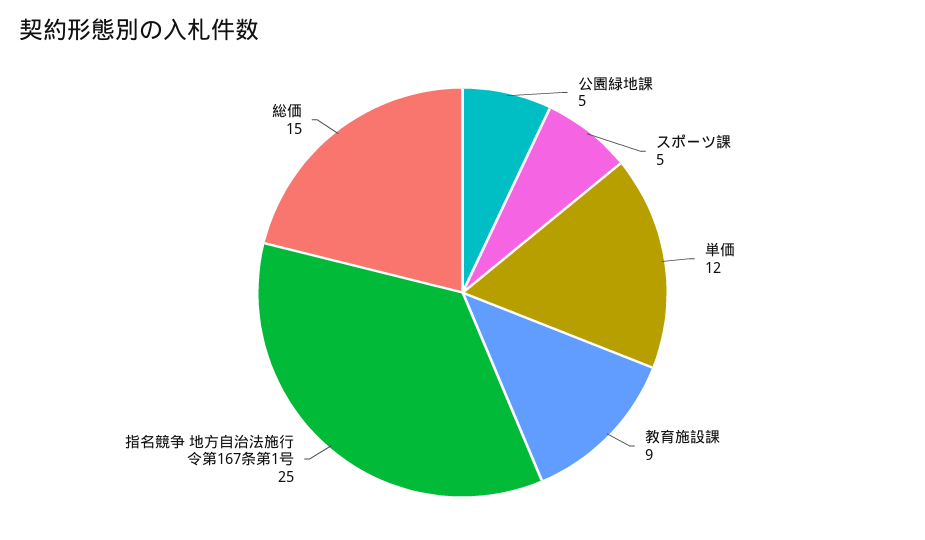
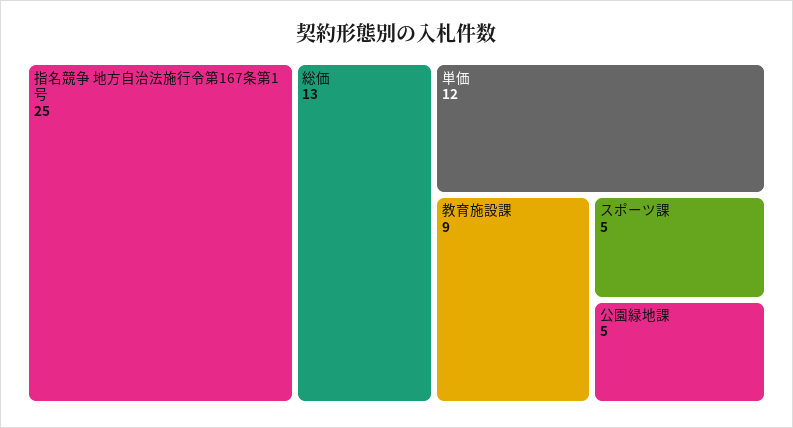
  {
    "公園緑地課": 5,
    "スポーツ課": 5,
    "単価": 12,
    "教育施設課": 9,
    "指名競争 地方自治法施行令第167条第1号": 25,
-   "総価": 15
+   "総価": 13
  }

